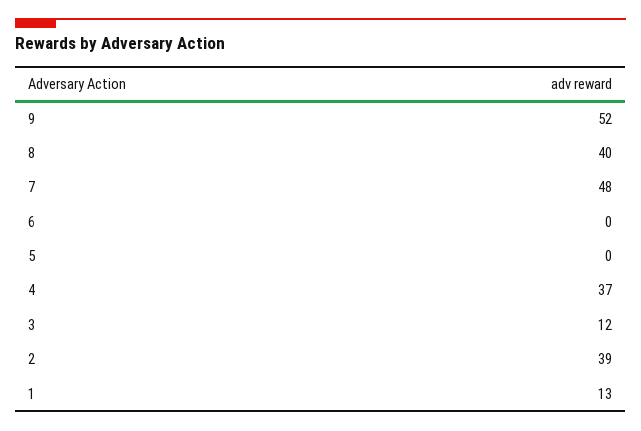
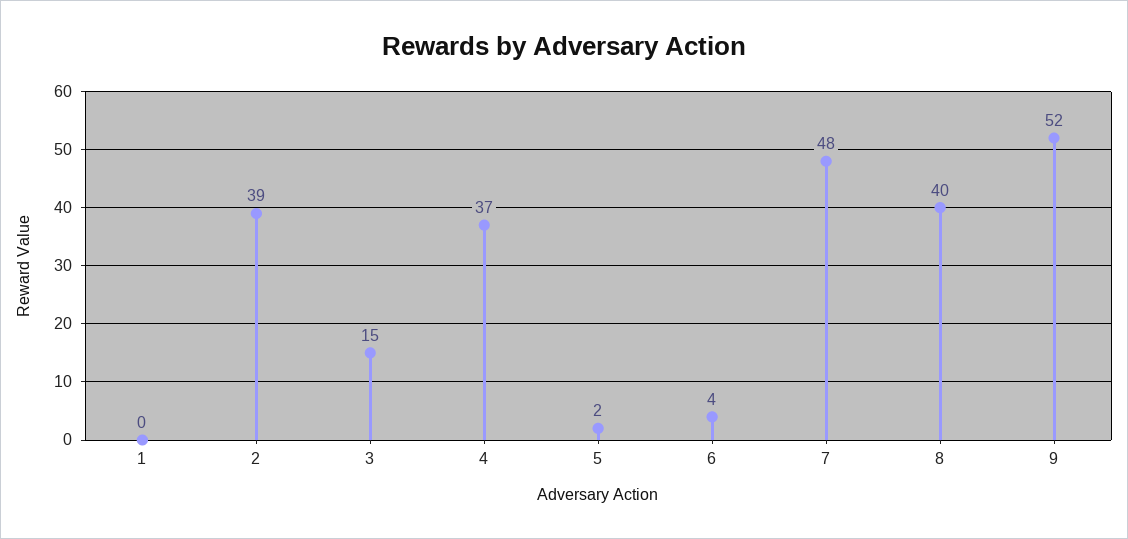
  {
    "9": 52,
    "8": 40,
    "7": 48,
-   "6": 0,
+   "6": 4,
-   "5": 0,
+   "5": 2,
    "4": 37,
-   "3": 12,
+   "3": 15,
    "2": 39,
-   "1": 13
+   "1": 0
  }

